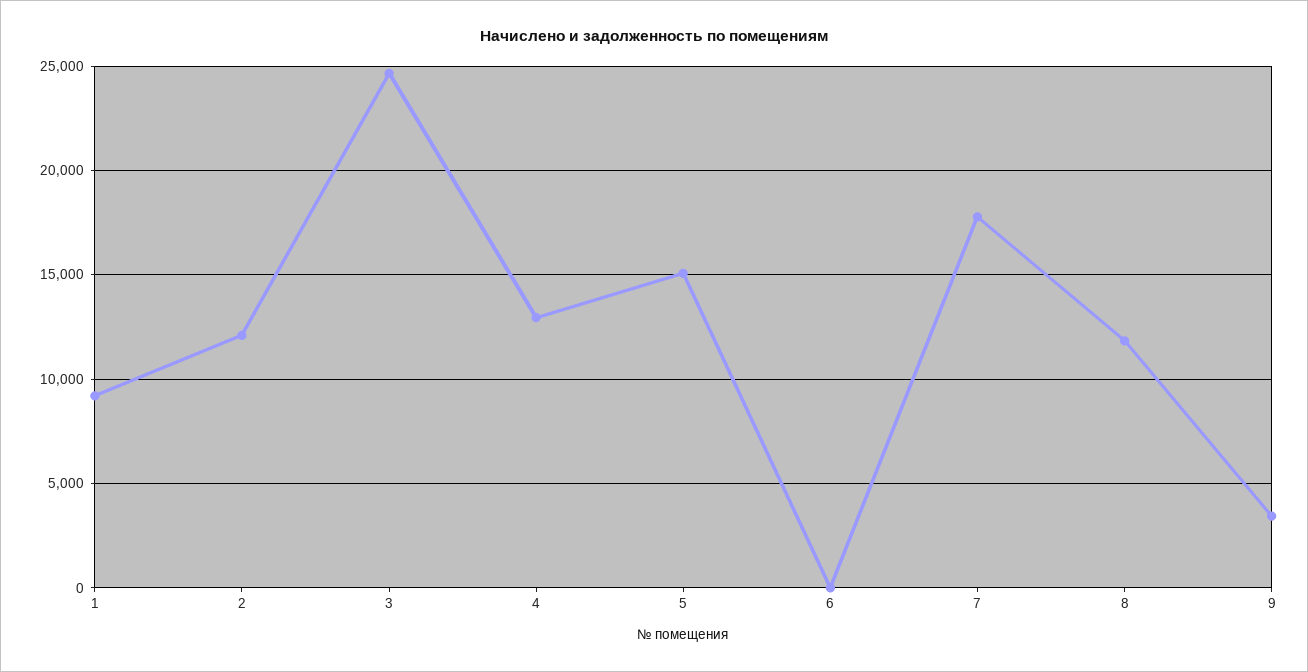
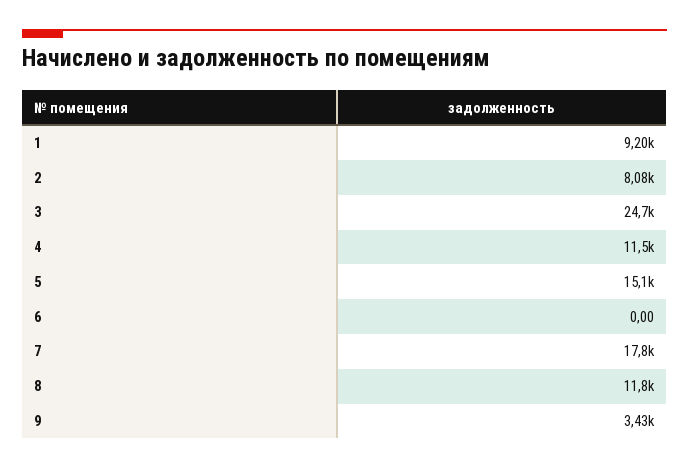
  {
    "1": 9200,
-   "2": 12000,
+   "2": 8080,
    "3": 24700,
-   "4": 13000,
+   "4": 11500,
    "5": 15100,
    "6": 0,
    "7": 17800,
    "8": 11800,
    "9": 3430
  }

